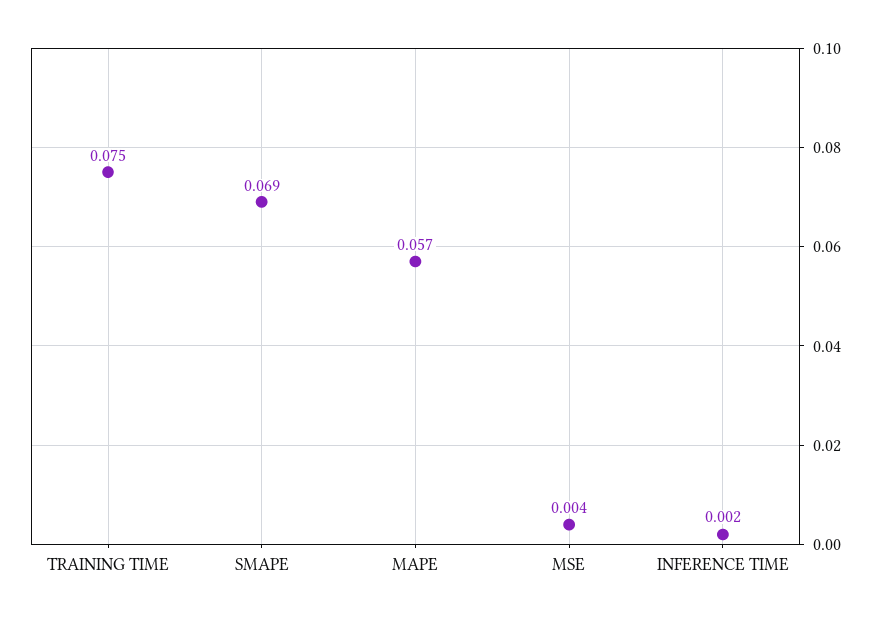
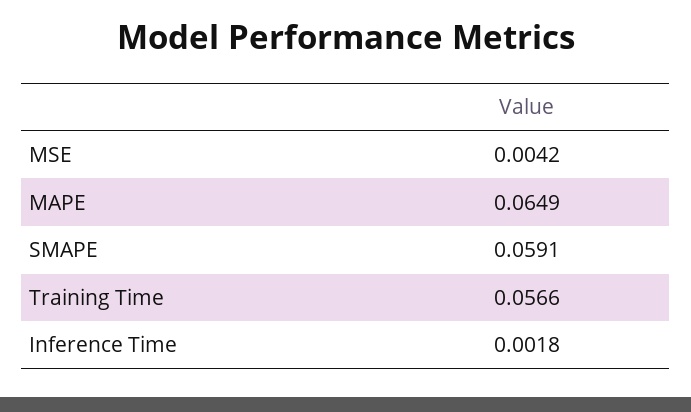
  {
-   "TRAINING TIME": 0.075,
+   "TRAINING TIME": 0.0566,
-   "SMAPE": 0.069,
+   "SMAPE": 0.0591,
-   "MAPE": 0.057,
+   "MAPE": 0.0649,
    "MSE": 0.0042,
    "INFERENCE TIME": 0.0018
  }

